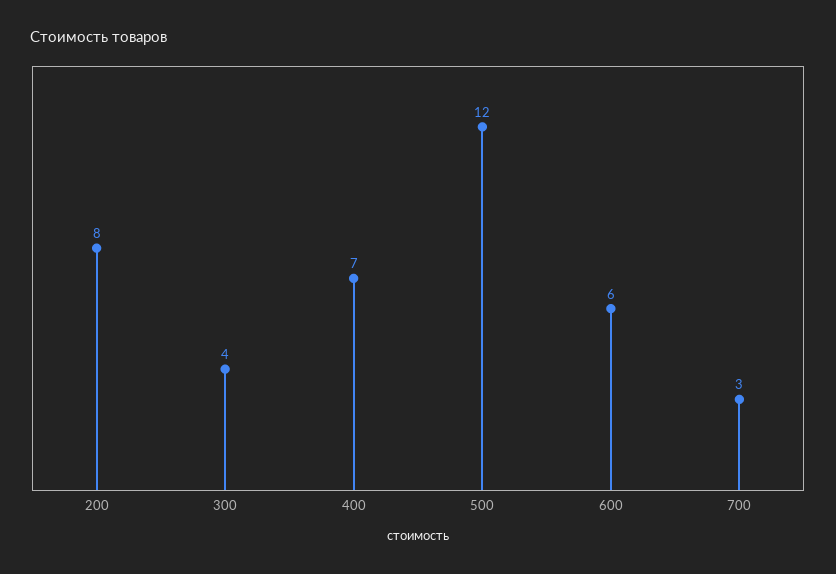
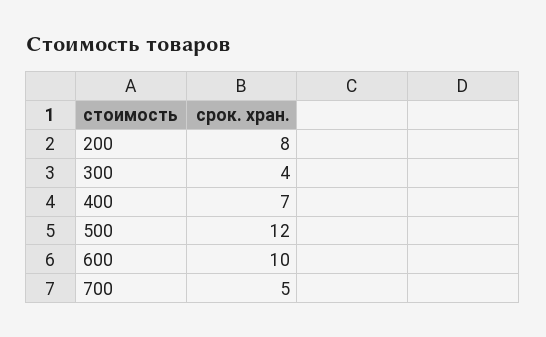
  {
    "200": 8,
    "300": 4,
    "400": 7,
    "500": 12,
-   "600": 6,
+   "600": 10,
-   "700": 3
+   "700": 5
  }

